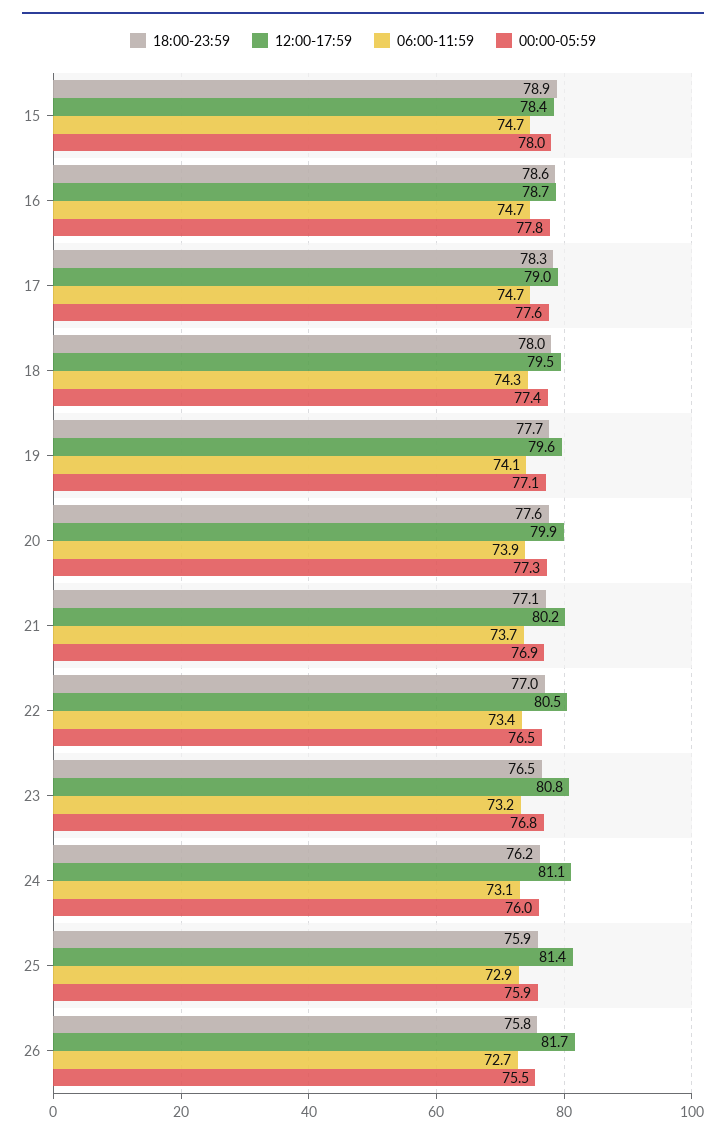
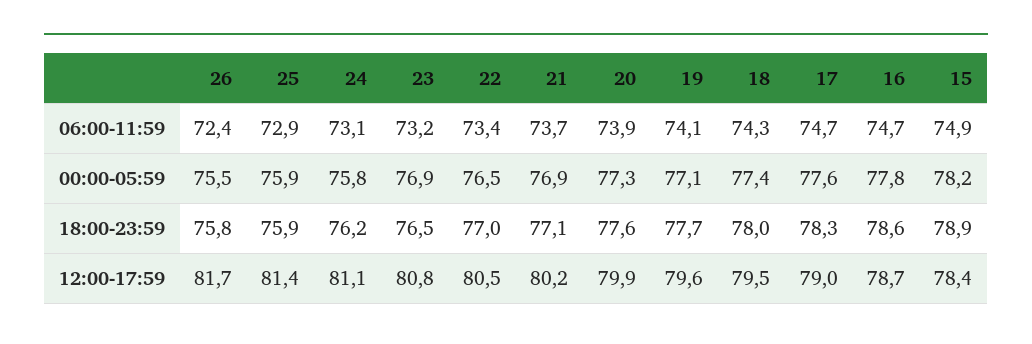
  {
    "18:00-23:59": {
      "15": 78.9,
      "16": 78.6,
      "17": 78.3,
      "18": 78,
      "19": 77.7,
      "20": 77.6,
      "21": 77.1,
      "22": 77,
      "23": 76.5,
      "24": 76.2,
      "25": 75.9,
      "26": 75.8
    },
    "12:00-17:59": {
      "15": 78.4,
      "16": 78.7,
      "17": 79,
      "18": 79.5,
      "19": 79.6,
      "20": 79.9,
      "21": 80.2,
      "22": 80.5,
      "23": 80.8,
      "24": 81.1,
      "25": 81.4,
      "26": 81.7
    },
    "06:00-11:59": {
-     "15": 74.7,
+     "15": 74.9,
      "16": 74.7,
      "17": 74.7,
      "18": 74.3,
      "19": 74.1,
      "20": 73.9,
      "21": 73.7,
      "22": 73.4,
      "23": 73.2,
      "24": 73.1,
      "25": 72.9,
-     "26": 72.7
+     "26": 72.4
    },
    "00:00-05:59": {
-     "15": 78,
+     "15": 78.2,
      "16": 77.8,
      "17": 77.6,
      "18": 77.4,
      "19": 77.1,
      "20": 77.3,
      "21": 76.9,
      "22": 76.5,
-     "23": 76.8,
+     "23": 76.9,
-     "24": 76,
+     "24": 75.8,
      "25": 75.9,
      "26": 75.5
    }
  }

